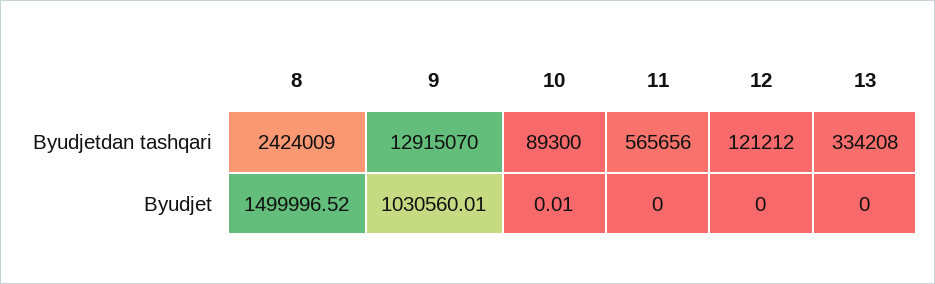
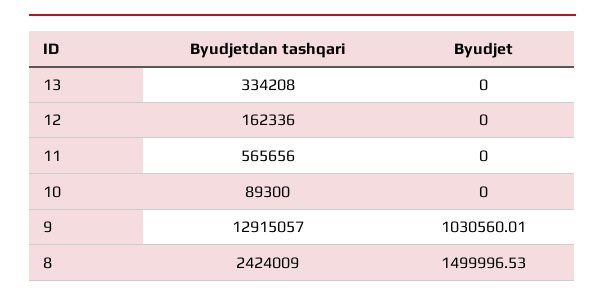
  {
    "8": {
      "Byudjetdan tashqari": 2424009,
-     "Byudjet": 1499996.52
+     "Byudjet": 1499996.53
    },
    "9": {
-     "Byudjetdan tashqari": 12915070,
+     "Byudjetdan tashqari": 12915057,
      "Byudjet": 1030560.01
    },
    "10": {
      "Byudjetdan tashqari": 89300,
-     "Byudjet": 0.01
+     "Byudjet": 0
    },
    "11": {
      "Byudjetdan tashqari": 565656,
      "Byudjet": 0
    },
    "12": {
-     "Byudjetdan tashqari": 121212,
+     "Byudjetdan tashqari": 162336,
      "Byudjet": 0
    },
    "13": {
      "Byudjetdan tashqari": 334208,
      "Byudjet": 0
    }
  }

